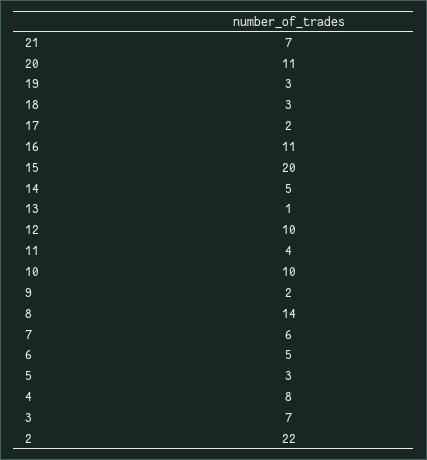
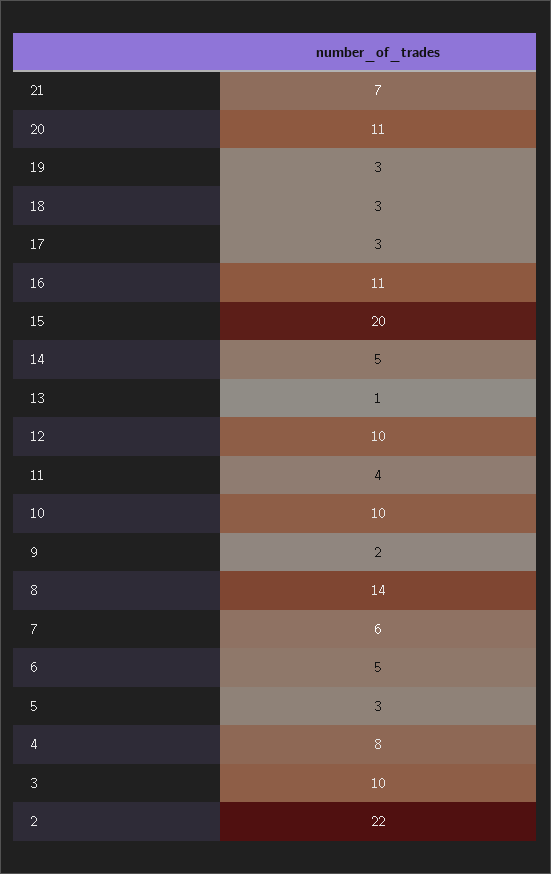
  {
    "21": 7,
    "20": 11,
    "19": 3,
    "18": 3,
-   "17": 2,
+   "17": 3,
    "16": 11,
    "15": 20,
    "14": 5,
    "13": 1,
    "12": 10,
    "11": 4,
    "10": 10,
    "9": 2,
    "8": 14,
    "7": 6,
    "6": 5,
    "5": 3,
    "4": 8,
-   "3": 7,
+   "3": 10,
    "2": 22
  }

